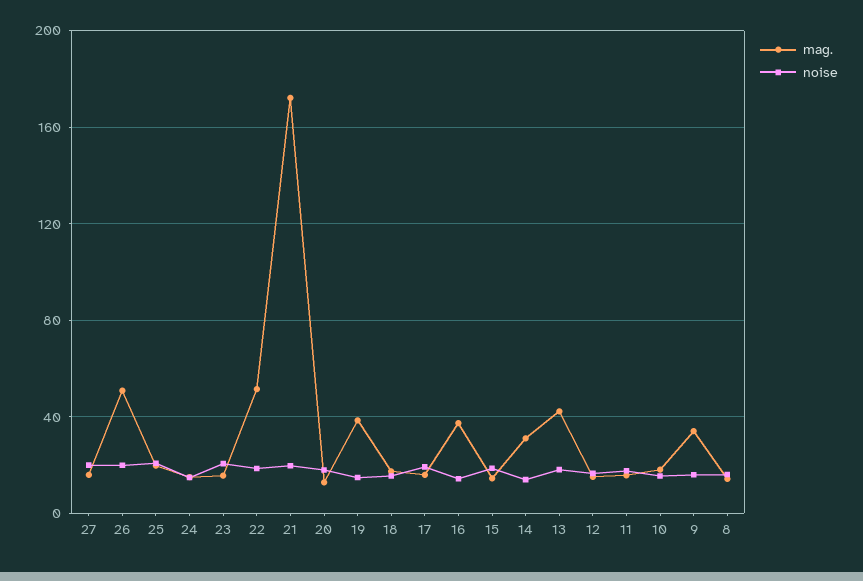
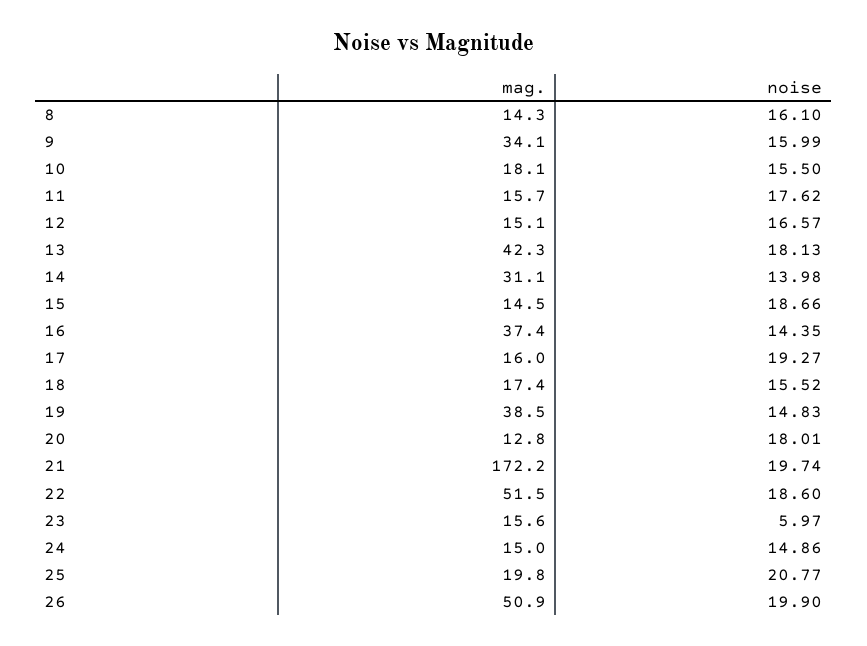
  {
    "mag.": {
-     "27": 15,
      "26": 50.9,
      "25": 19.8,
      "24": 15,
      "23": 15.6,
      "22": 51.5,
      "21": 172.2,
      "20": 12.8,
      "19": 38.5,
      "18": 17.4,
      "17": 16,
      "16": 37.4,
      "15": 14.5,
      "14": 31.1,
      "13": 42.3,
      "12": 15.1,
      "11": 15.7,
      "10": 18.1,
      "9": 34.1,
      "8": 14.3
    },
    "noise": {
-     "27": 20,
      "26": 19.9,
      "25": 20.77,
      "24": 14.86,
-     "23": 20,
+     "23": 5.97,
      "22": 18.6,
      "21": 19.74,
      "20": 18.01,
      "19": 14.83,
      "18": 15.52,
      "17": 19.27,
      "16": 14.35,
      "15": 18.66,
      "14": 13.98,
      "13": 18.13,
      "12": 16.57,
      "11": 17.62,
      "10": 15.5,
      "9": 15.99,
      "8": 16.1
    }
  }

